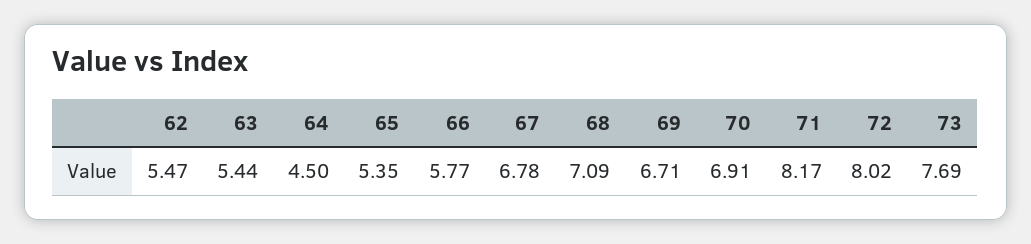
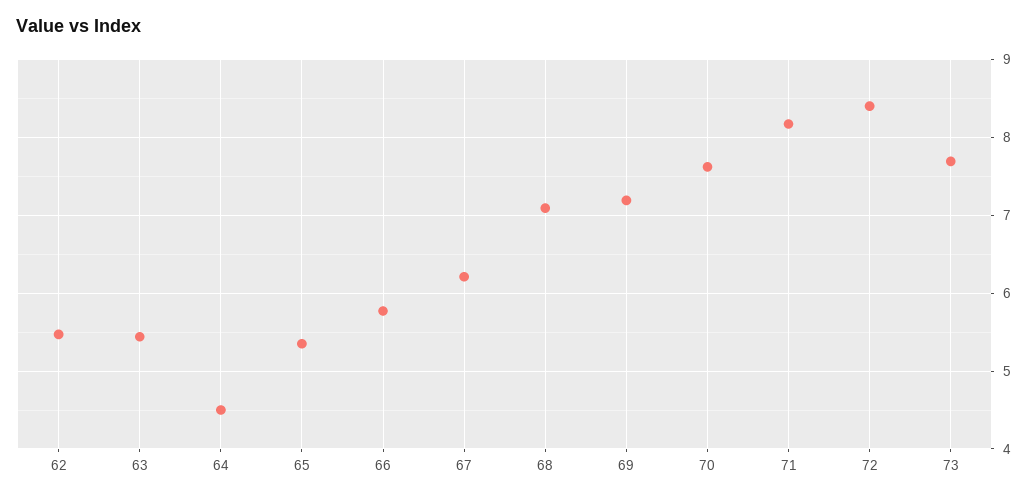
  {
    "62": 5.47,
    "63": 5.44,
    "64": 4.5,
    "65": 5.35,
    "66": 5.77,
-   "67": 6.78,
+   "67": 6.2,
    "68": 7.09,
-   "69": 6.71,
+   "69": 7.2,
-   "70": 6.91,
+   "70": 7.6,
    "71": 8.17,
-   "72": 8.02,
+   "72": 8.4,
    "73": 7.69
  }

